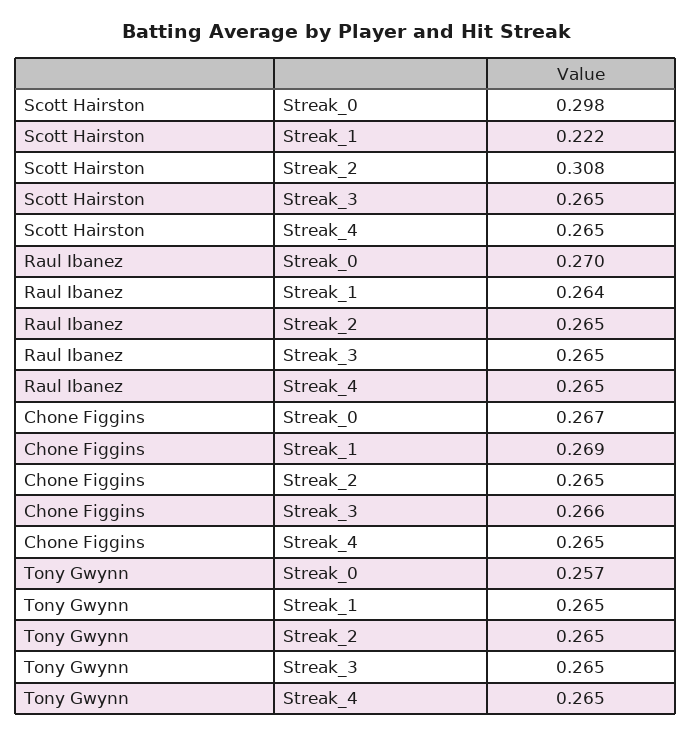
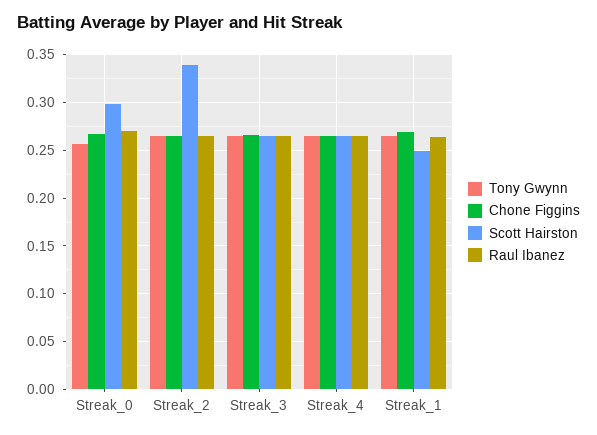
  {
    "Scott Hairston": {
      "Streak_0": 0.298,
-     "Streak_1": 0.222,
+     "Streak_1": 0.25,
-     "Streak_2": 0.308,
+     "Streak_2": 0.34,
      "Streak_3": 0.265,
      "Streak_4": 0.265
    },
    "Raul Ibanez": {
      "Streak_0": 0.27,
      "Streak_1": 0.264,
      "Streak_2": 0.265,
      "Streak_3": 0.265,
      "Streak_4": 0.265
    },
    "Chone Figgins": {
      "Streak_0": 0.267,
      "Streak_1": 0.269,
      "Streak_2": 0.265,
      "Streak_3": 0.266,
      "Streak_4": 0.265
    },
    "Tony Gwynn": {
      "Streak_0": 0.257,
      "Streak_1": 0.265,
      "Streak_2": 0.265,
      "Streak_3": 0.265,
      "Streak_4": 0.265
    }
  }

